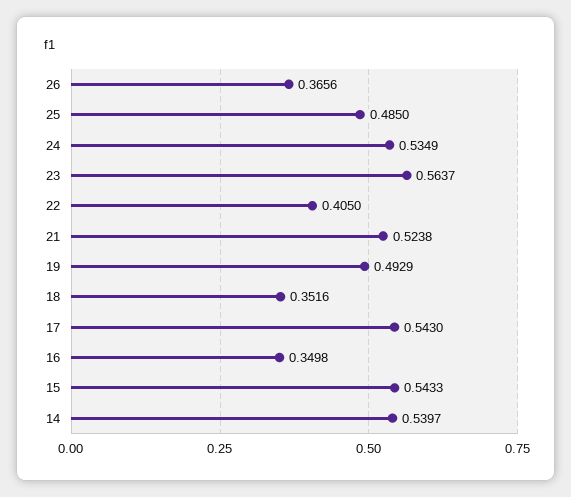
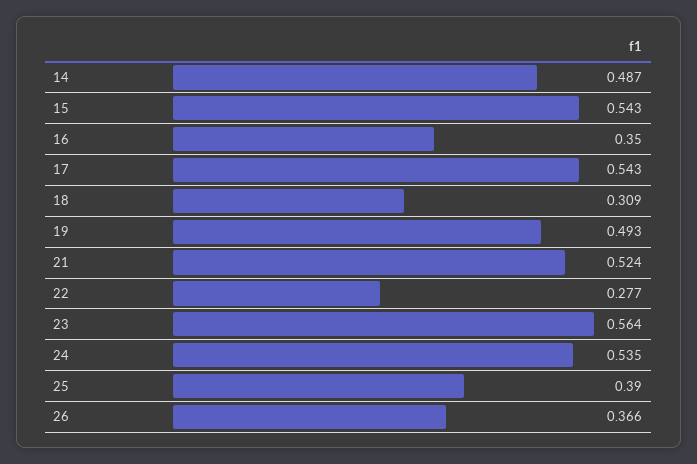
  {
    "26": 0.3656,
-   "25": 0.485,
+   "25": 0.39,
    "24": 0.5349,
    "23": 0.5637,
-   "22": 0.405,
+   "22": 0.277,
    "21": 0.5238,
    "19": 0.4929,
-   "18": 0.3516,
+   "18": 0.309,
    "17": 0.543,
    "16": 0.3498,
    "15": 0.5433,
-   "14": 0.5397
+   "14": 0.487
  }

